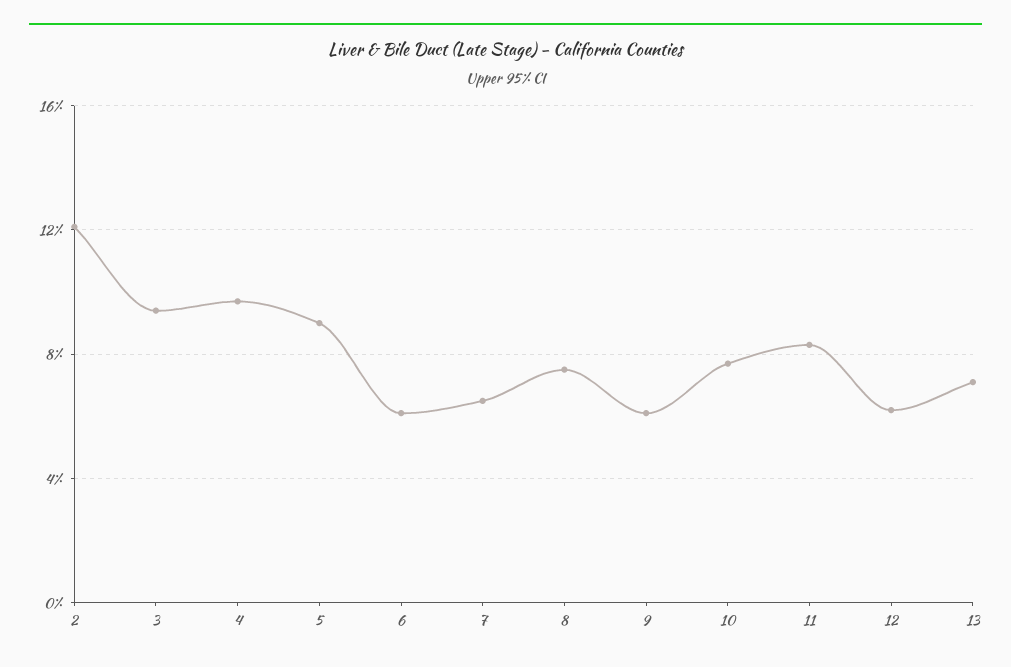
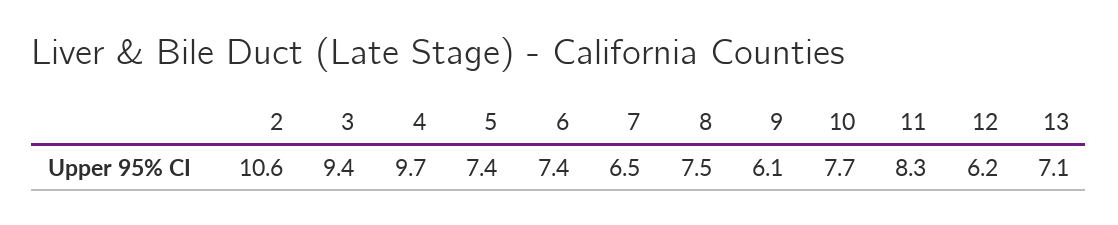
  {
-   "2": 12,
+   "2": 10.6,
    "3": 9.4,
    "4": 9.7,
-   "5": 9,
+   "5": 7.4,
-   "6": 6,
+   "6": 7.4,
    "7": 6.5,
    "8": 7.5,
    "9": 6.1,
    "10": 7.7,
    "11": 8.3,
    "12": 6.2,
    "13": 7.1
  }

